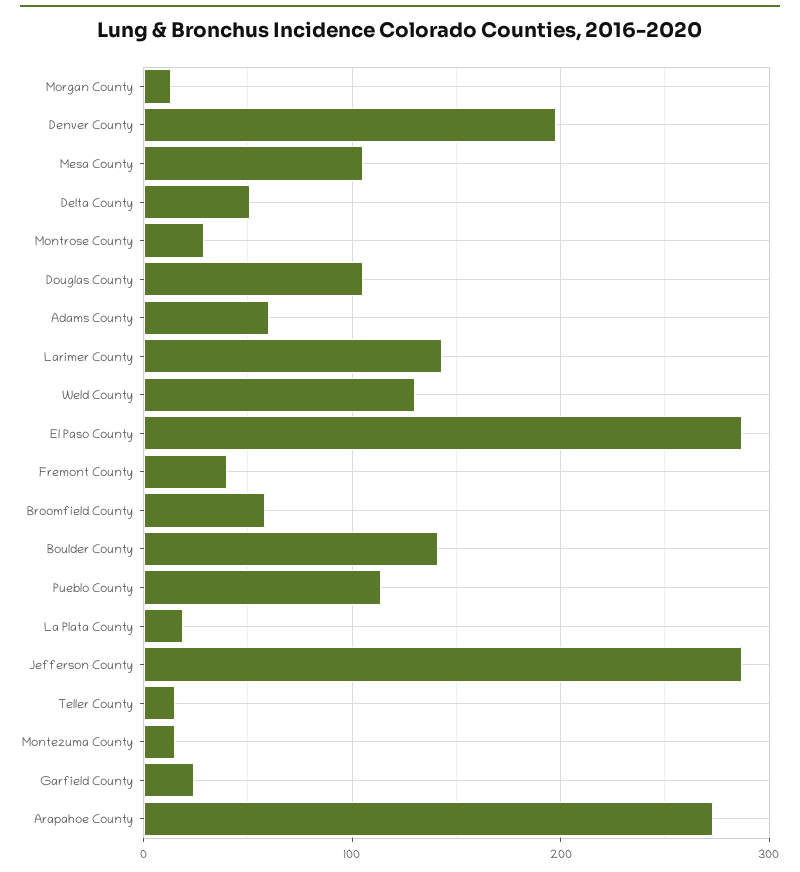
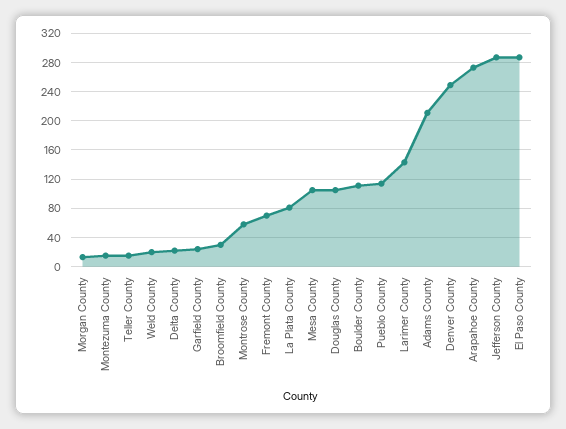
  {
    "Morgan County": 10,
-   "Denver County": 200,
+   "Denver County": 250,
    "Mesa County": 110,
-   "Delta County": 50,
+   "Delta County": 20,
-   "Montrose County": 30,
+   "Montrose County": 60,
    "Douglas County": 110,
-   "Adams County": 60,
+   "Adams County": 210,
    "Larimer County": 140,
-   "Weld County": 130,
+   "Weld County": 20,
    "El Paso County": 290,
-   "Fremont County": 40,
+   "Fremont County": 70,
-   "Broomfield County": 60,
+   "Broomfield County": 30,
-   "Boulder County": 140,
+   "Boulder County": 110,
    "Pueblo County": 110,
-   "La Plata County": 20,
+   "La Plata County": 80,
    "Jefferson County": 290,
    "Teller County": 20,
    "Montezuma County": 20,
    "Garfield County": 20,
    "Arapahoe County": 270
  }

